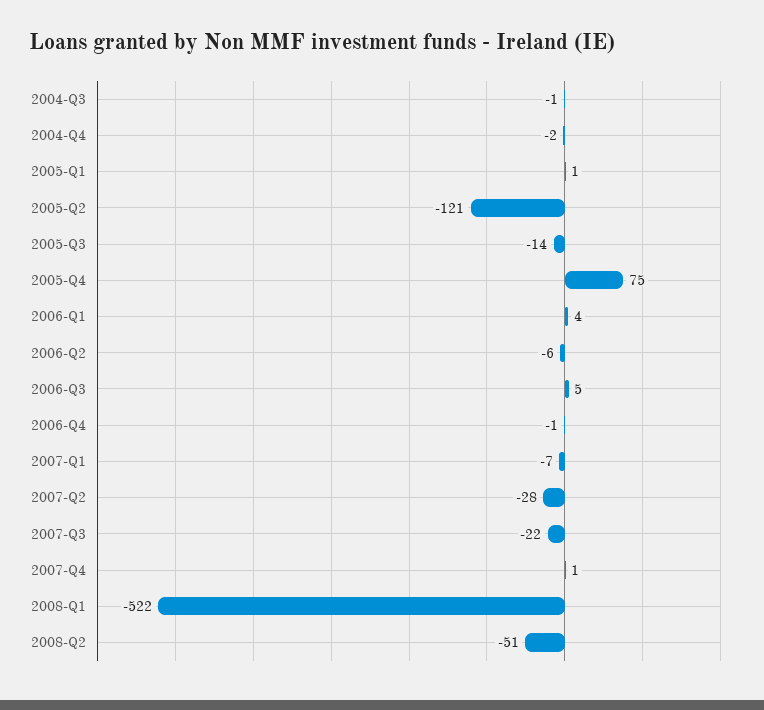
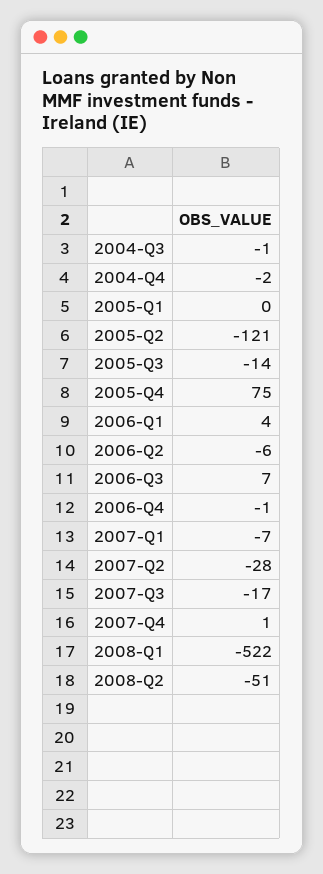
  {
    "2004-Q3": -1,
    "2004-Q4": -2,
-   "2005-Q1": 1,
+   "2005-Q1": 0,
    "2005-Q2": -121,
    "2005-Q3": -14,
    "2005-Q4": 75,
    "2006-Q1": 4,
    "2006-Q2": -6,
-   "2006-Q3": 5,
+   "2006-Q3": 7,
    "2006-Q4": -1,
    "2007-Q1": -7,
    "2007-Q2": -28,
-   "2007-Q3": -22,
+   "2007-Q3": -17,
    "2007-Q4": 1,
    "2008-Q1": -522,
    "2008-Q2": -51
  }

